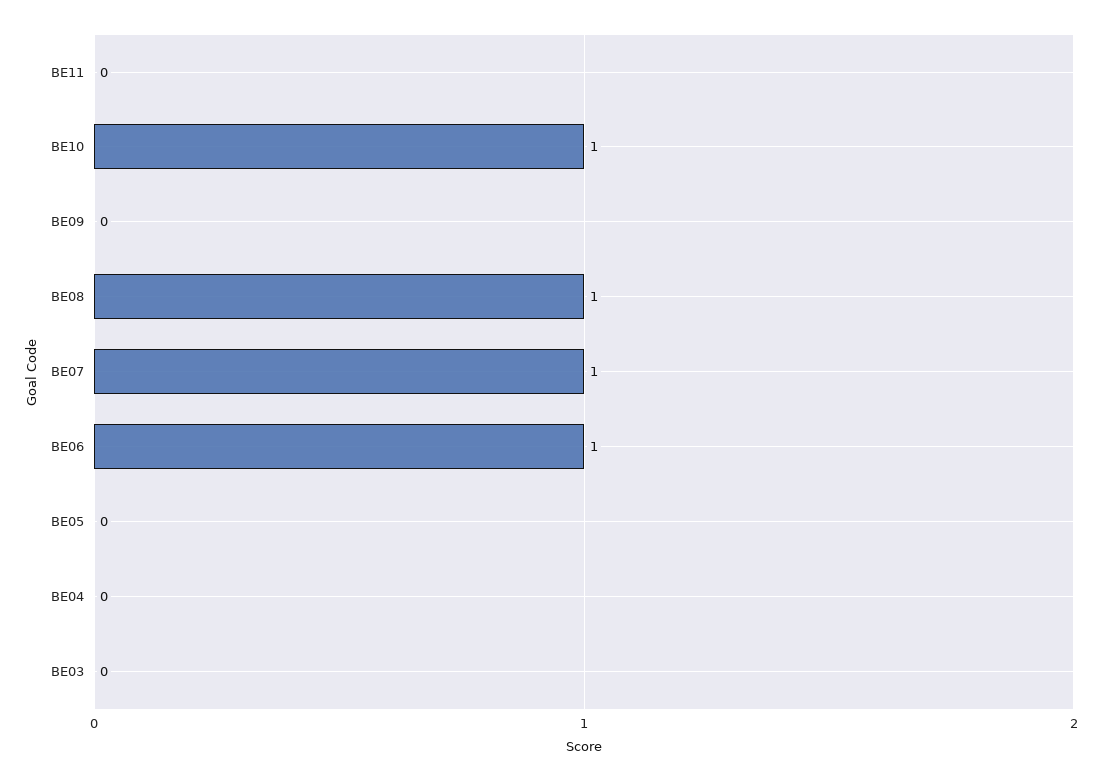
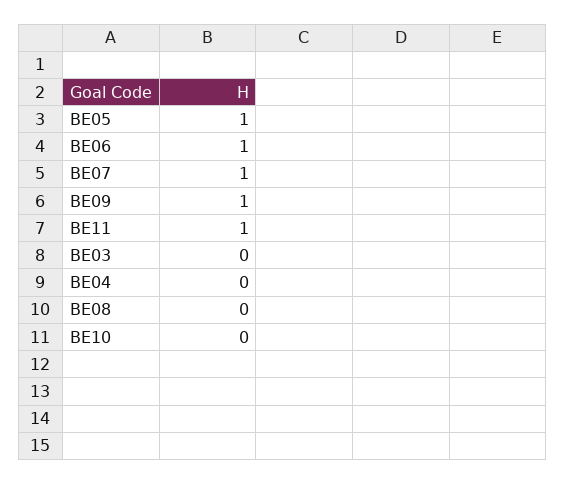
  {
-   "BE11": 0,
+   "BE11": 1,
-   "BE10": 1,
+   "BE10": 0,
-   "BE09": 0,
+   "BE09": 1,
-   "BE08": 1,
+   "BE08": 0,
    "BE07": 1,
    "BE06": 1,
-   "BE05": 0,
+   "BE05": 1,
    "BE04": 0,
    "BE03": 0
  }

